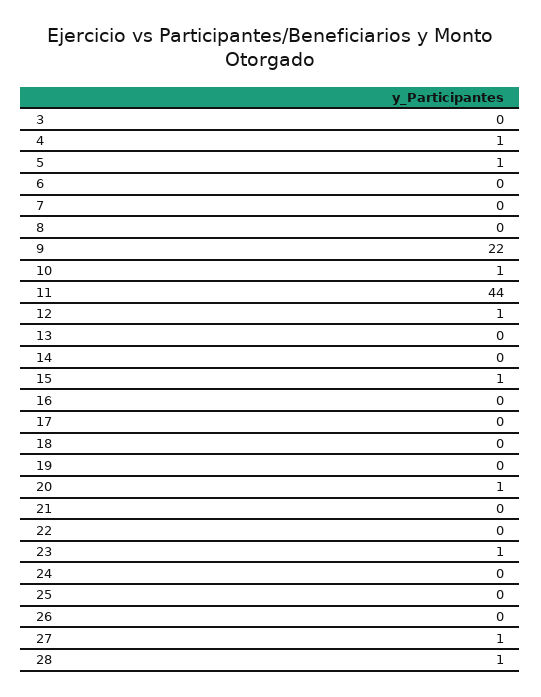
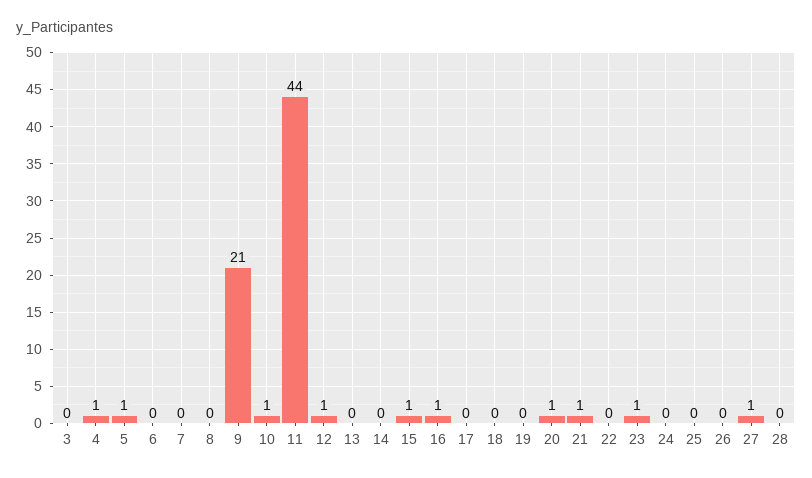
  {
    "3": 0,
    "4": 1,
    "5": 1,
    "6": 0,
    "7": 0,
    "8": 0,
-   "9": 22,
+   "9": 21,
    "10": 1,
    "11": 44,
    "12": 1,
    "13": 0,
    "14": 0,
    "15": 1,
-   "16": 0,
+   "16": 1,
    "17": 0,
    "18": 0,
    "19": 0,
    "20": 1,
-   "21": 0,
+   "21": 1,
    "22": 0,
    "23": 1,
    "24": 0,
    "25": 0,
    "26": 0,
    "27": 1,
-   "28": 1
+   "28": 0
  }

